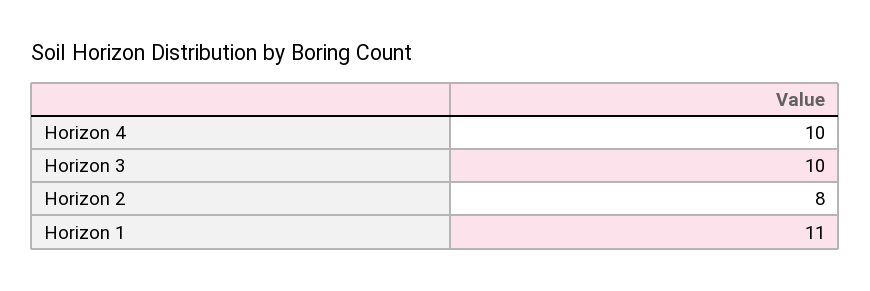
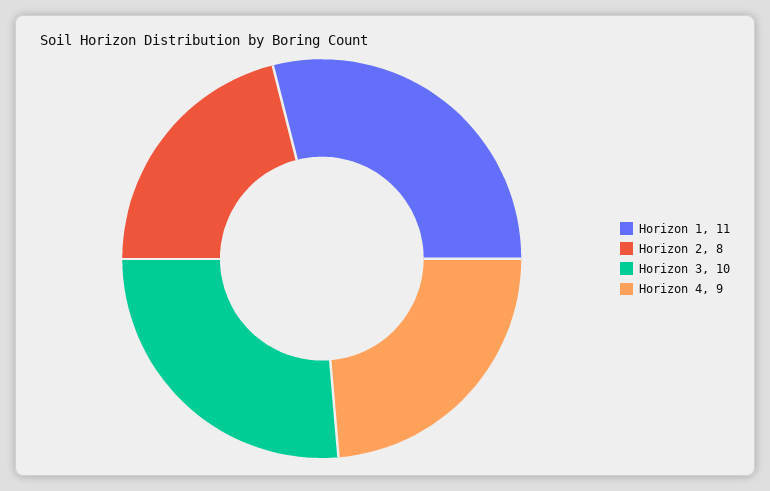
  {
-   "Horizon 4": 10,
+   "Horizon 4": 9,
    "Horizon 3": 10,
    "Horizon 2": 8,
    "Horizon 1": 11
  }

